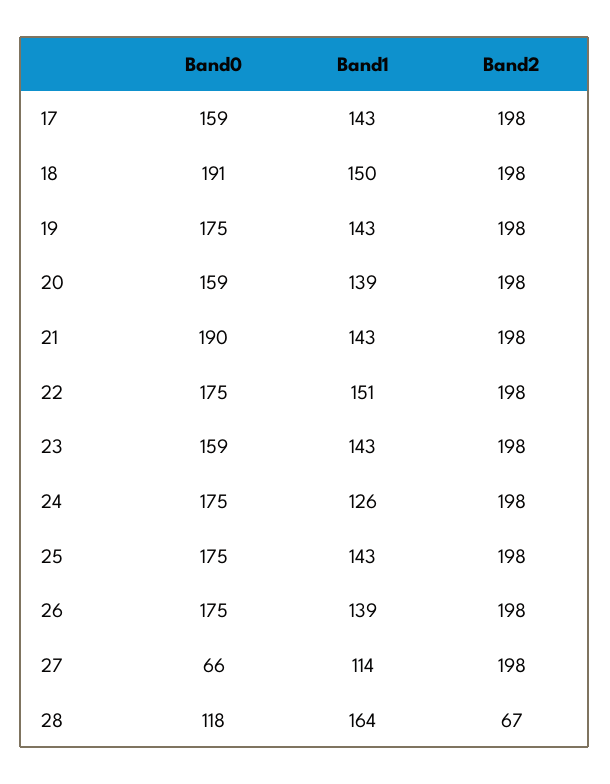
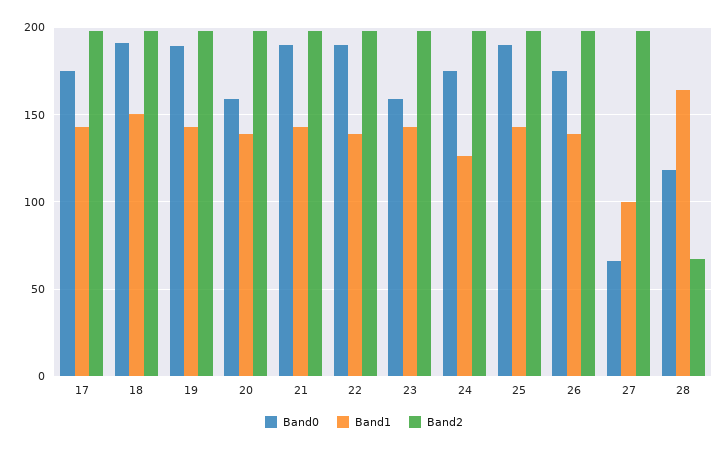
  {
    "Band0": {
-     "17": 159,
+     "17": 175,
      "18": 191,
-     "19": 175,
+     "19": 190,
      "20": 159,
      "21": 190,
-     "22": 175,
+     "22": 190,
      "23": 159,
      "24": 175,
-     "25": 175,
+     "25": 190,
      "26": 175,
      "27": 66,
      "28": 118
    },
    "Band1": {
      "17": 143,
      "18": 150,
      "19": 143,
      "20": 139,
      "21": 143,
-     "22": 151,
+     "22": 140,
      "23": 143,
      "24": 126,
      "25": 143,
      "26": 139,
-     "27": 114,
+     "27": 100,
      "28": 164
    },
    "Band2": {
      "17": 198,
      "18": 198,
      "19": 198,
      "20": 198,
      "21": 198,
      "22": 198,
      "23": 198,
      "24": 198,
      "25": 198,
      "26": 198,
      "27": 198,
      "28": 67
    }
  }

